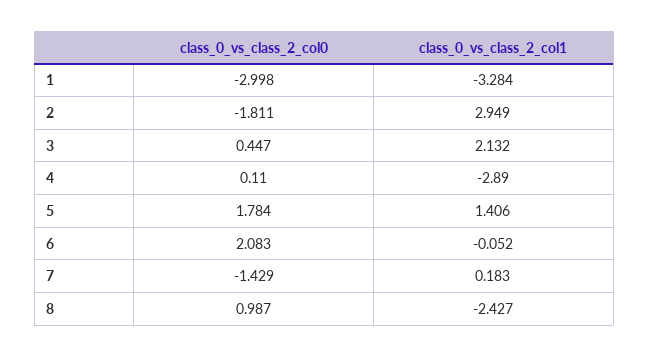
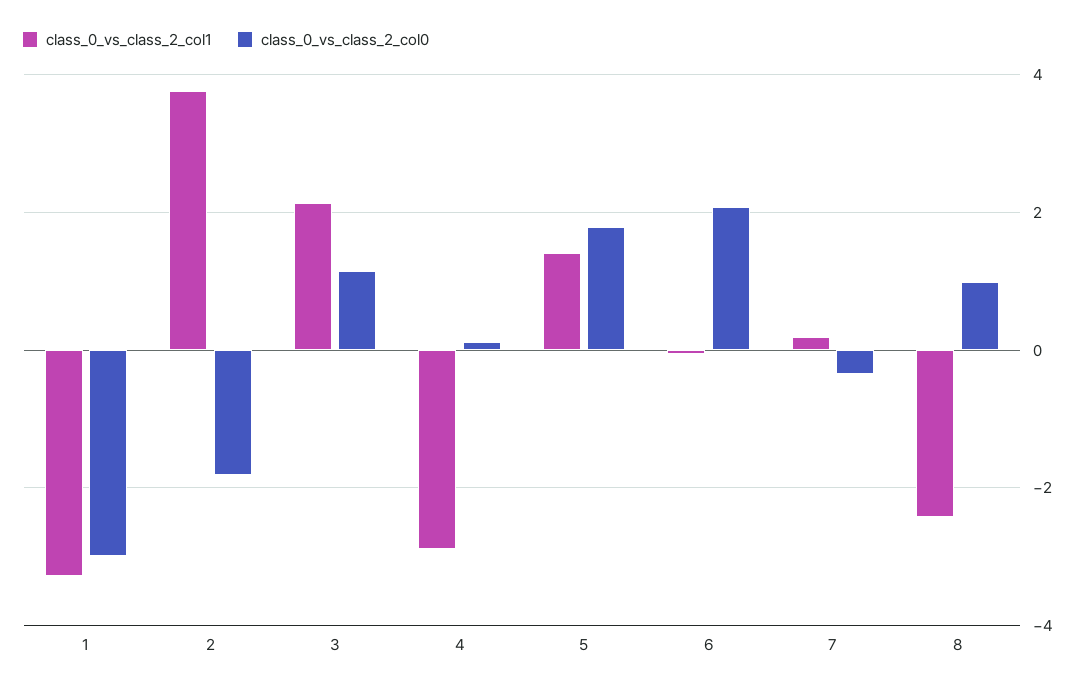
  {
    "class_0_vs_class_2_col0": {
      "1": -2.998,
      "2": -1.811,
-     "3": 0.447,
+     "3": 1.2,
      "4": 0.11,
      "5": 1.784,
      "6": 2.083,
-     "7": -1.429,
+     "7": -0.4,
      "8": 0.987
    },
    "class_0_vs_class_2_col1": {
      "1": -3.284,
-     "2": 2.949,
+     "2": 3.8,
      "3": 2.132,
      "4": -2.89,
      "5": 1.406,
      "6": -0.052,
      "7": 0.183,
      "8": -2.427
    }
  }

